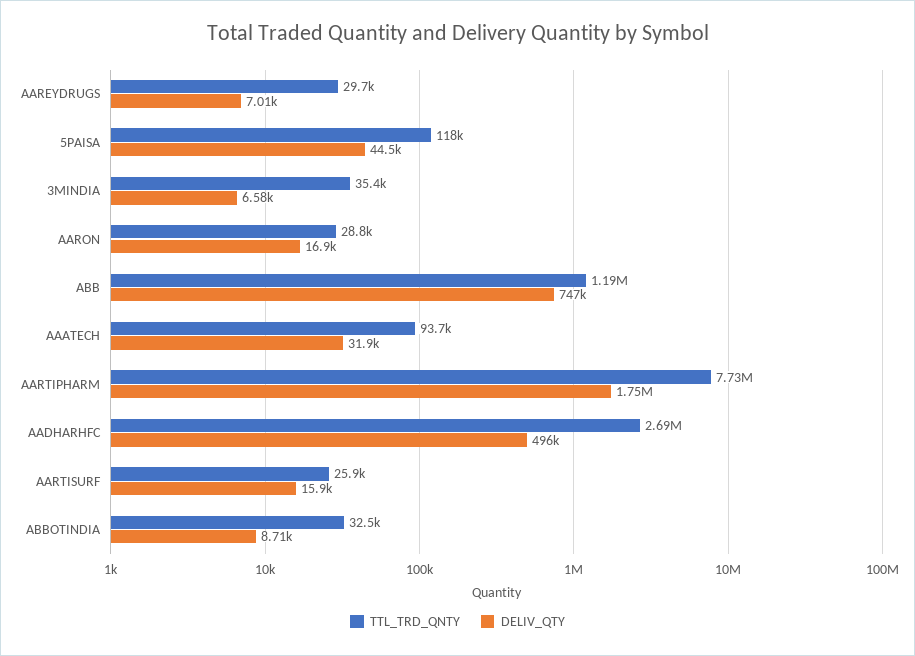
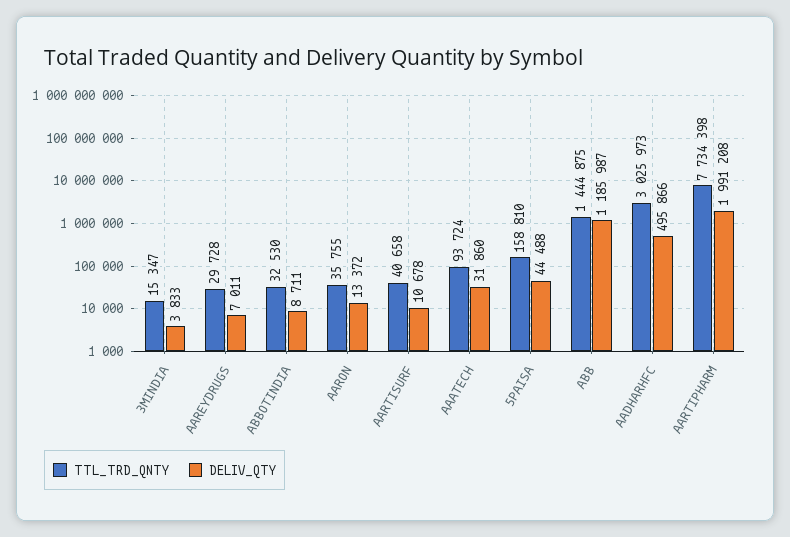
  {
    "TTL_TRD_QNTY": {
      "AAREYDRUGS": 29728,
-     "5PAISA": 118000,
+     "5PAISA": 158810,
-     "3MINDIA": 35400,
+     "3MINDIA": 15347,
-     "AARON": 28800,
+     "AARON": 35755,
-     "ABB": 1190000,
+     "ABB": 1444875,
      "AAATECH": 93724,
      "AARTIPHARM": 7734398,
-     "AADHARHFC": 2690000,
+     "AADHARHFC": 3025973,
-     "AARTISURF": 25900,
+     "AARTISURF": 40658,
      "ABBOTINDIA": 32530
    },
    "DELIV_QTY": {
      "AAREYDRUGS": 7011,
      "5PAISA": 44488,
-     "3MINDIA": 6580,
+     "3MINDIA": 3833,
-     "AARON": 16900,
+     "AARON": 13372,
-     "ABB": 747000,
+     "ABB": 1185987,
      "AAATECH": 31860,
-     "AARTIPHARM": 1750000,
+     "AARTIPHARM": 1991208,
      "AADHARHFC": 495866,
-     "AARTISURF": 15900,
+     "AARTISURF": 10678,
      "ABBOTINDIA": 8711
    }
  }

